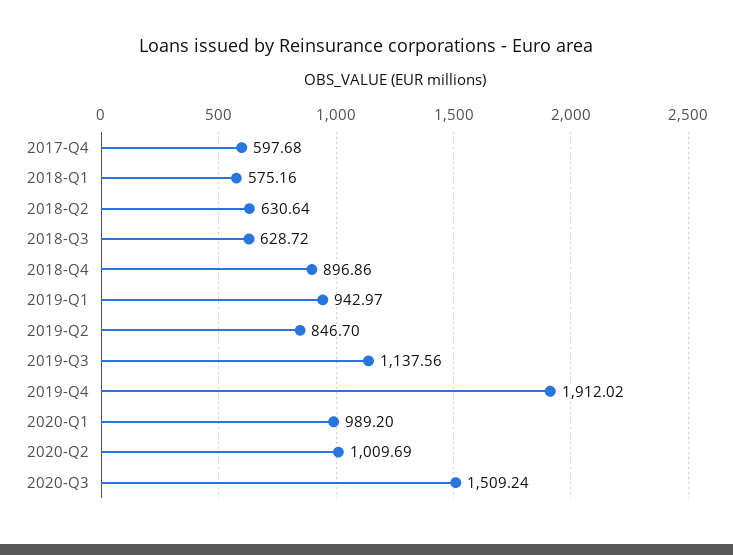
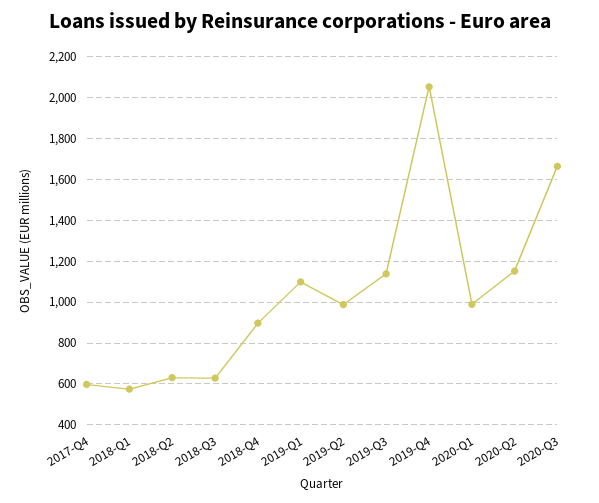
  {
    "2017-Q4": 597.68,
    "2018-Q1": 575.16,
    "2018-Q2": 630.64,
    "2018-Q3": 628.72,
    "2018-Q4": 896.86,
-   "2019-Q1": 942.97,
+   "2019-Q1": 1100,
-   "2019-Q2": 846.7,
+   "2019-Q2": 1000,
    "2019-Q3": 1137.56,
-   "2019-Q4": 1912.02,
+   "2019-Q4": 2050,
    "2020-Q1": 989.2,
-   "2020-Q2": 1009.69,
+   "2020-Q2": 1150,
-   "2020-Q3": 1509.24
+   "2020-Q3": 1650
  }

